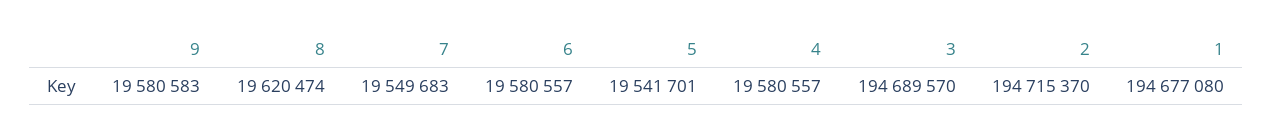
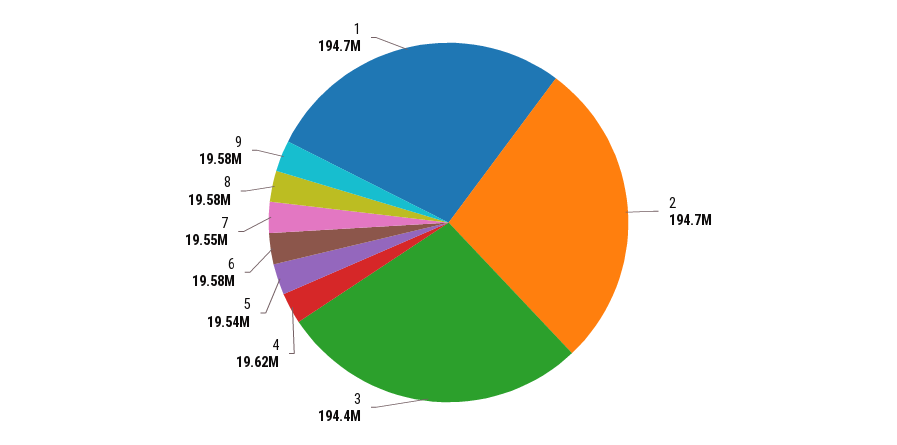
  {
    "9": 19580583,
-   "8": 19620474,
+   "8": 19580000,
    "7": 19549683,
    "6": 19580557,
    "5": 19541701,
-   "4": 19580557,
+   "4": 19620000,
-   "3": 194689570,
+   "3": 194400000,
    "2": 194715370,
    "1": 194677080
  }

